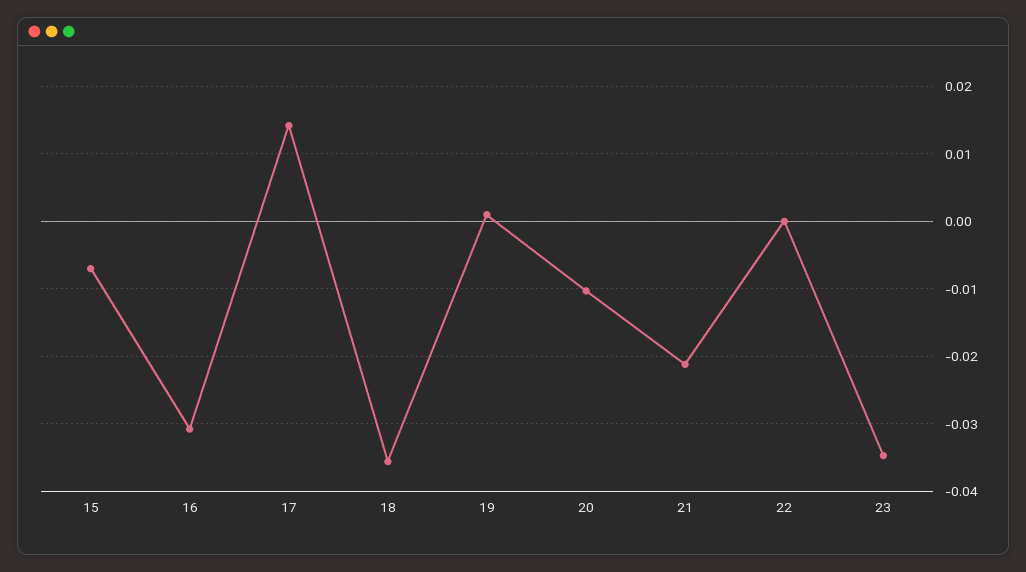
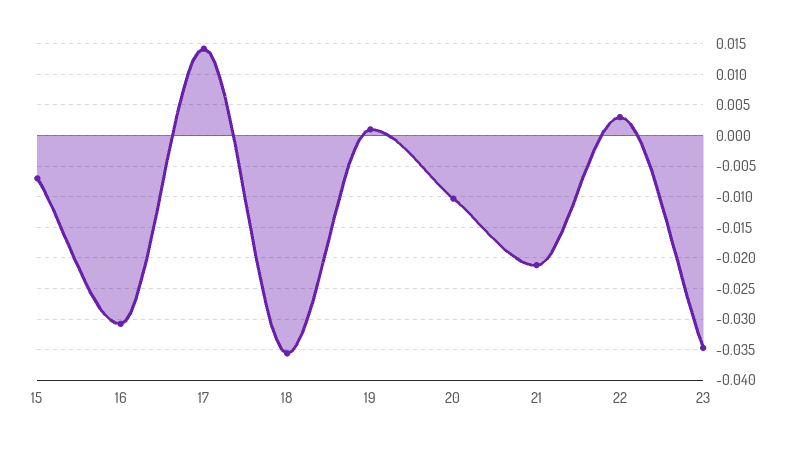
  {
    "15": -0.007,
    "16": -0.031,
    "17": 0.014,
    "18": -0.036,
    "19": 0.001,
    "20": -0.01,
    "21": -0.021,
-   "22": 0,
+   "22": 0.003,
    "23": -0.035
  }

